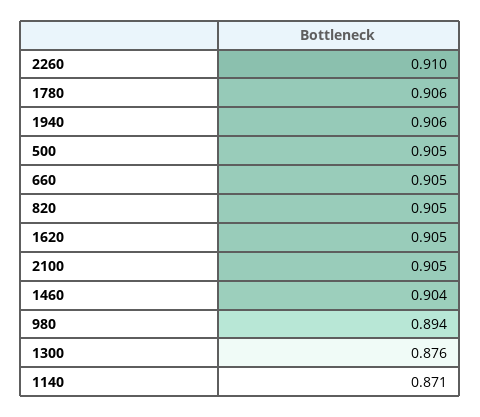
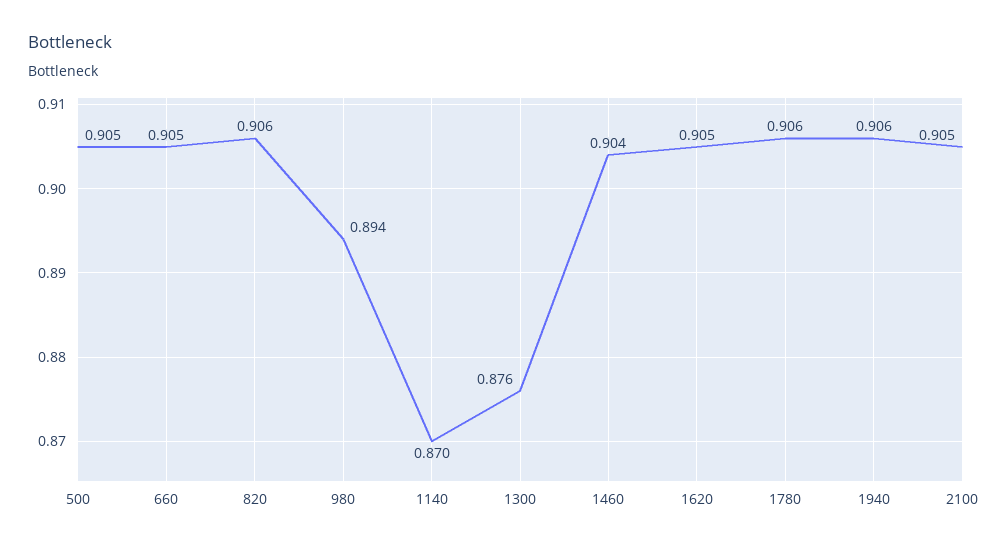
  {
-   "2260": 0.91,
    "1780": 0.906,
    "1940": 0.906,
    "500": 0.905,
    "660": 0.905,
-   "820": 0.905,
+   "820": 0.906,
    "1620": 0.905,
    "2100": 0.905,
    "1460": 0.904,
    "980": 0.894,
    "1300": 0.876,
-   "1140": 0.871
+   "1140": 0.87
  }

